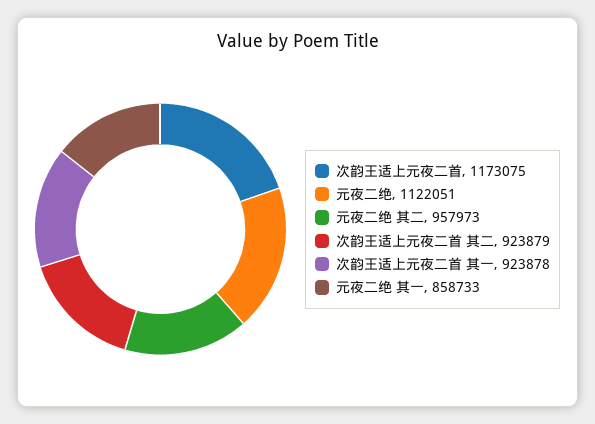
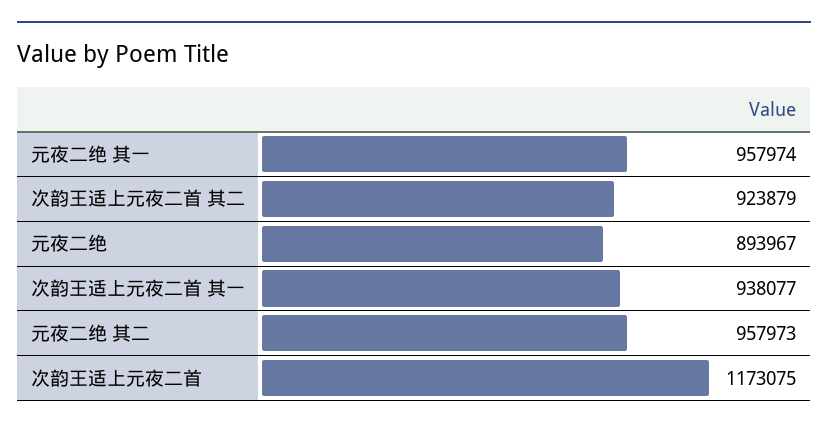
  {
    "次韵王适上元夜二首": 1173075,
-   "元夜二绝": 1122051,
+   "元夜二绝": 893967,
    "元夜二绝 其二": 957973,
    "次韵王适上元夜二首 其二": 923879,
-   "次韵王适上元夜二首 其一": 923878,
+   "次韵王适上元夜二首 其一": 938077,
-   "元夜二绝 其一": 858733
+   "元夜二绝 其一": 957974
  }

